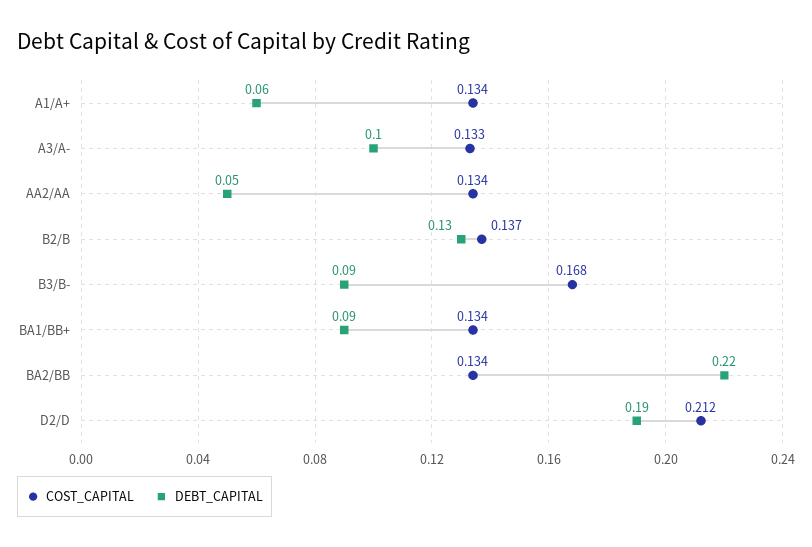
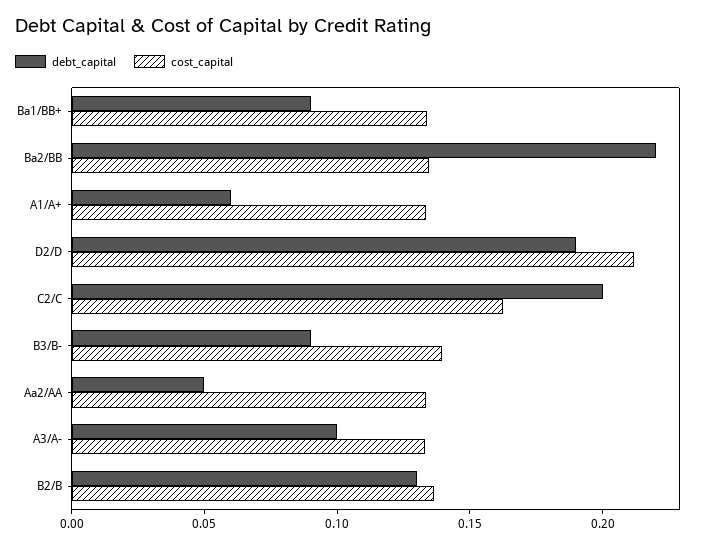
  {
    "COST_CAPITAL": {
      "A1/A+": 0.134,
      "A3/A-": 0.133,
      "AA2/AA": 0.134,
      "B2/B": 0.137,
-     "B3/B-": 0.168,
+     "B3/B-": 0.14,
      "BA1/BB+": 0.134,
      "BA2/BB": 0.134,
-     "D2/D": 0.212
+     "D2/D": 0.212,
+     "C2/C": 0.16
    },
    "DEBT_CAPITAL": {
      "A1/A+": 0.06,
      "A3/A-": 0.1,
      "AA2/AA": 0.05,
      "B2/B": 0.13,
      "B3/B-": 0.09,
      "BA1/BB+": 0.09,
      "BA2/BB": 0.22,
-     "D2/D": 0.19
+     "D2/D": 0.19,
+     "C2/C": 0.2
    }
  }

